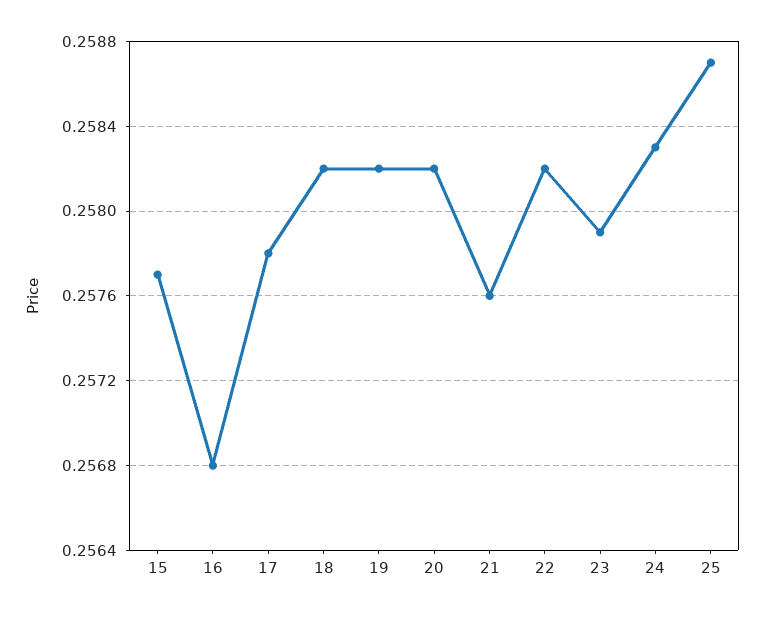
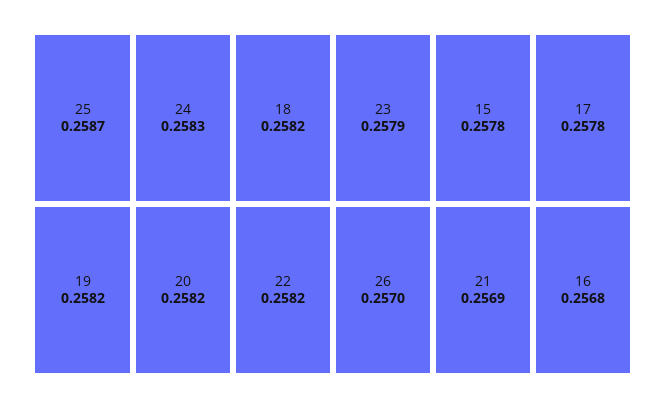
  {
-   "15": 0.2577,
+   "15": 0.2578,
    "16": 0.2568,
    "17": 0.2578,
    "18": 0.2582,
    "19": 0.2582,
    "20": 0.2582,
-   "21": 0.2576,
+   "21": 0.2569,
    "22": 0.2582,
    "23": 0.2579,
    "24": 0.2583,
-   "25": 0.2587
+   "25": 0.2587,
+   "26": 0.257
  }

